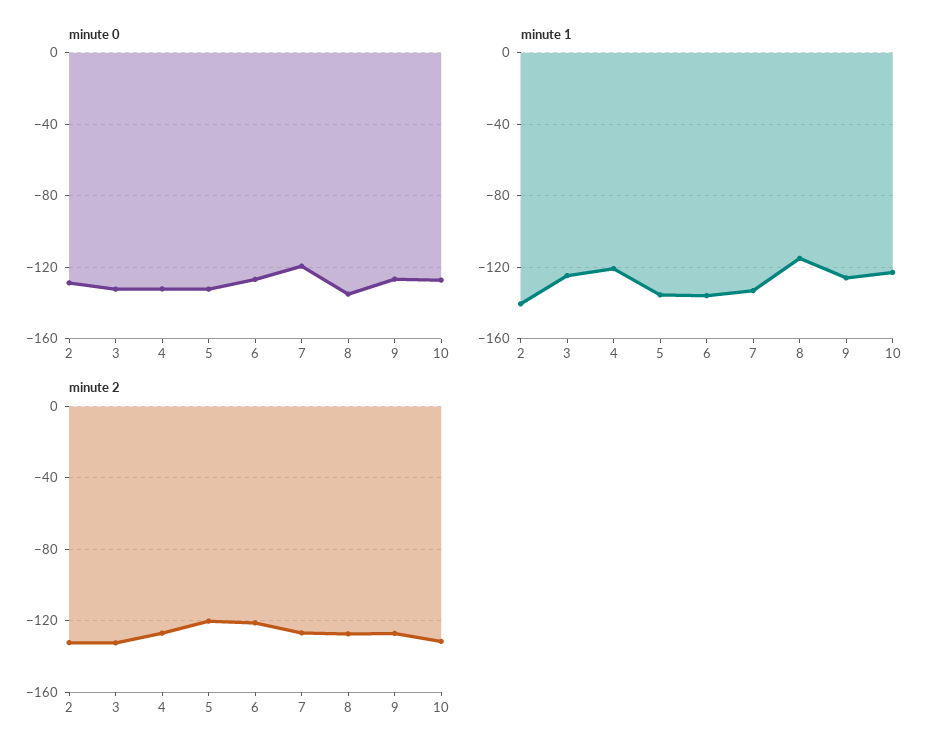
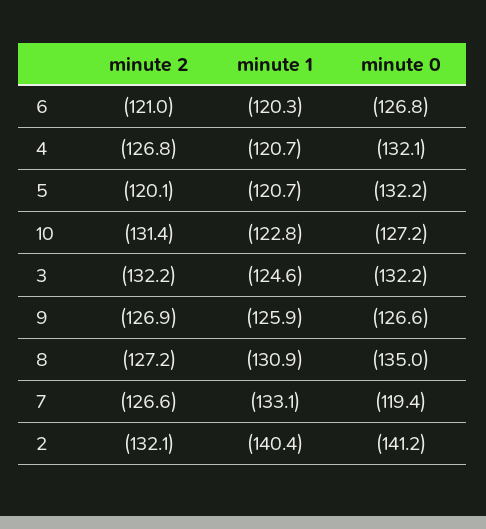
  {
    "minute 0": {
-     "2": -130,
+     "2": -141.2,
      "3": -132.2,
      "4": -132.1,
      "5": -132.2,
      "6": -126.8,
      "7": -119.4,
      "8": -135,
      "9": -126.6,
      "10": -127.2
    },
    "minute 1": {
      "2": -140.4,
      "3": -124.6,
      "4": -120.7,
-     "5": -135,
+     "5": -120.7,
-     "6": -135,
+     "6": -120.3,
      "7": -133.1,
-     "8": -115,
+     "8": -130.9,
      "9": -125.9,
      "10": -122.8
    },
    "minute 2": {
      "2": -132.1,
      "3": -132.2,
      "4": -126.8,
      "5": -120.1,
      "6": -121,
      "7": -126.6,
      "8": -127.2,
      "9": -126.9,
      "10": -131.4
    }
  }

